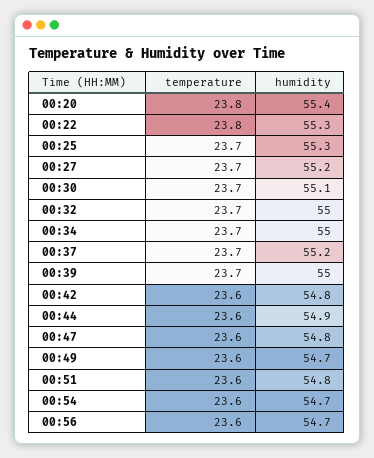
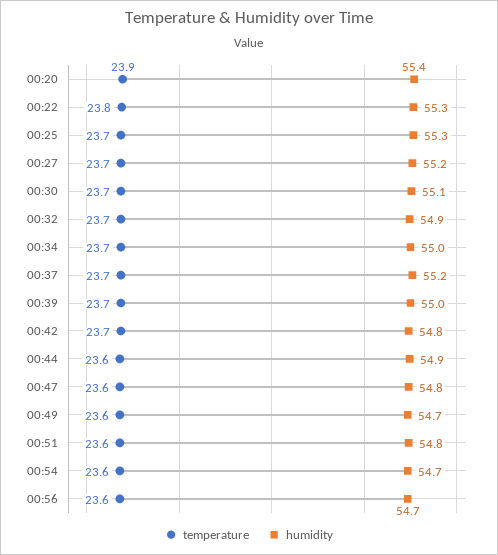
  {
    "temperature": {
-     "00:20": 23.8,
+     "00:20": 23.9,
      "00:22": 23.8,
      "00:25": 23.7,
      "00:27": 23.7,
      "00:30": 23.7,
      "00:32": 23.7,
      "00:34": 23.7,
      "00:37": 23.7,
      "00:39": 23.7,
-     "00:42": 23.6,
+     "00:42": 23.7,
      "00:44": 23.6,
      "00:47": 23.6,
      "00:49": 23.6,
      "00:51": 23.6,
      "00:54": 23.6,
      "00:56": 23.6
    },
    "humidity": {
      "00:20": 55.4,
      "00:22": 55.3,
      "00:25": 55.3,
      "00:27": 55.2,
      "00:30": 55.1,
-     "00:32": 55,
+     "00:32": 54.9,
      "00:34": 55,
      "00:37": 55.2,
      "00:39": 55,
      "00:42": 54.8,
      "00:44": 54.9,
      "00:47": 54.8,
      "00:49": 54.7,
      "00:51": 54.8,
      "00:54": 54.7,
      "00:56": 54.7
    }
  }

